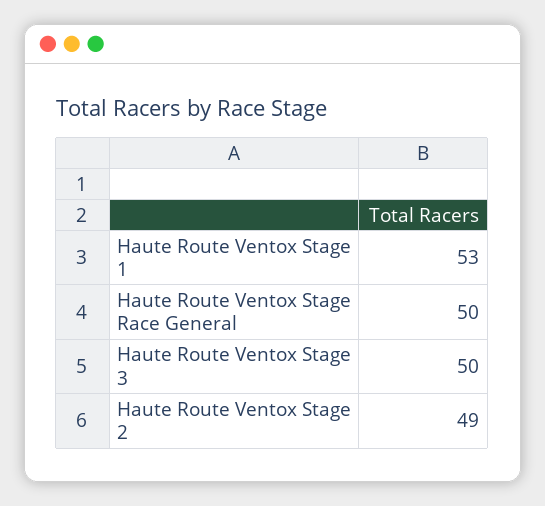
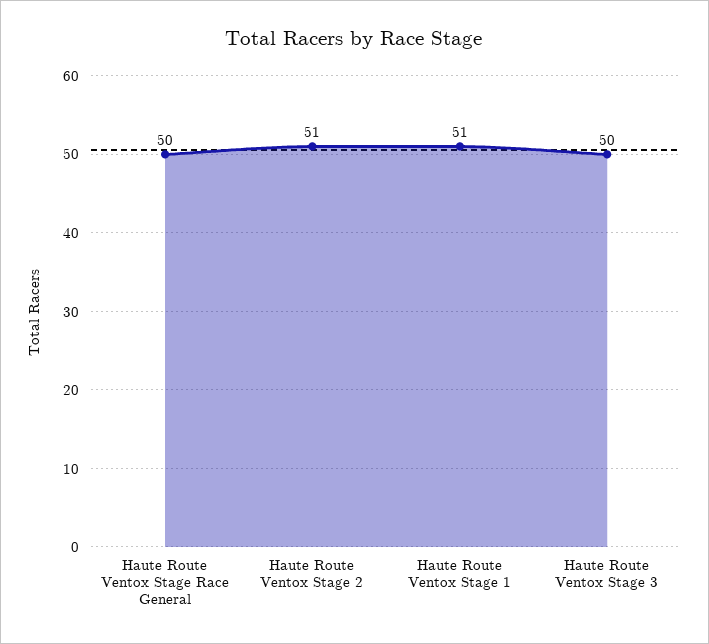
  {
-   "Haute Route Ventox Stage 1": 53,
+   "Haute Route Ventox Stage 1": 51,
    "Haute Route Ventox Stage Race General": 50,
    "Haute Route Ventox Stage 3": 50,
-   "Haute Route Ventox Stage 2": 49
+   "Haute Route Ventox Stage 2": 51
  }

